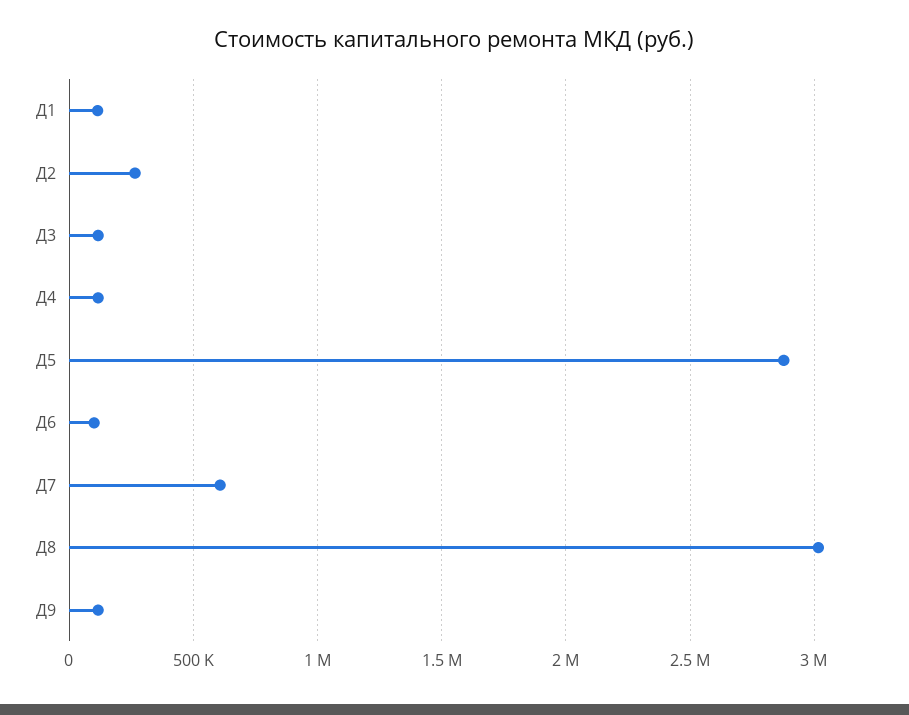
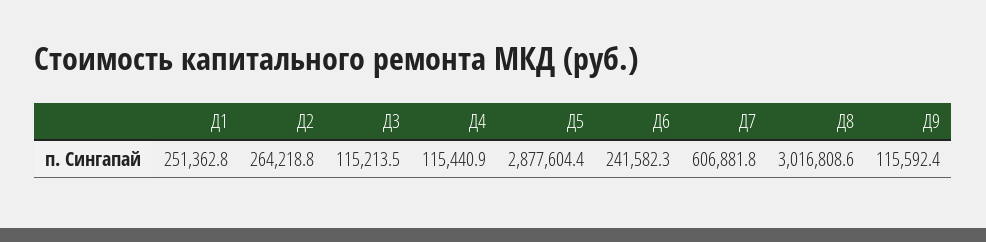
  {
-   "Д1": 100000,
+   "Д1": 251362.8,
    "Д2": 264218.8,
    "Д3": 115213.5,
    "Д4": 115440.9,
    "Д5": 2877604.4,
-   "Д6": 100000,
+   "Д6": 241582.3,
    "Д7": 606881.8,
    "Д8": 3016808.6,
    "Д9": 115592.4
  }

